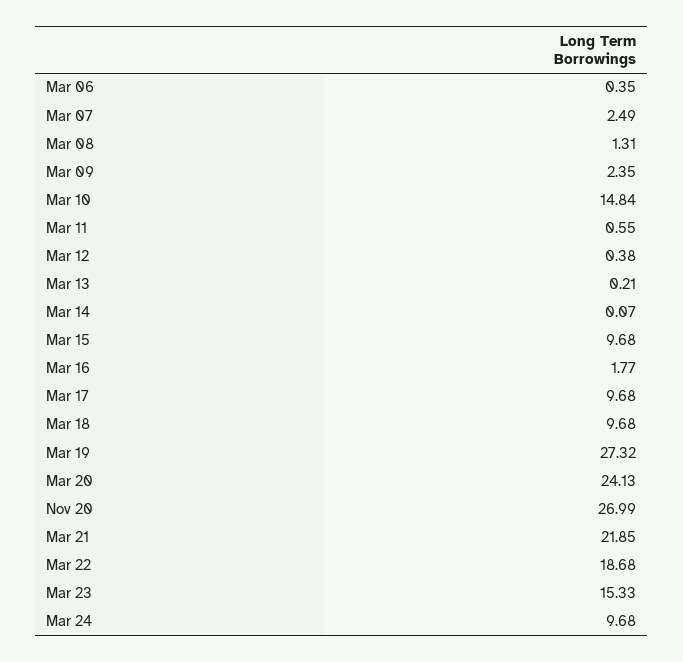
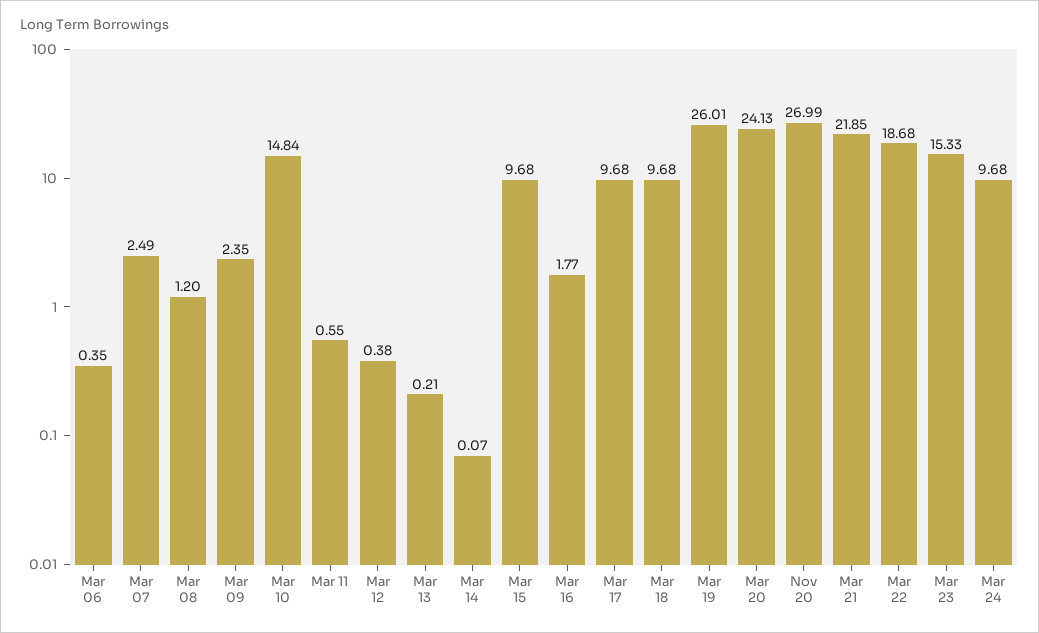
  {
    "Mar 06": 0.35,
    "Mar 07": 2.49,
-   "Mar 08": 1.31,
+   "Mar 08": 1.2,
    "Mar 09": 2.35,
    "Mar 10": 14.84,
    "Mar 11": 0.55,
    "Mar 12": 0.38,
    "Mar 13": 0.21,
    "Mar 14": 0.07,
    "Mar 15": 9.68,
    "Mar 16": 1.77,
    "Mar 17": 9.68,
    "Mar 18": 9.68,
-   "Mar 19": 27.32,
+   "Mar 19": 26.01,
    "Mar 20": 24.13,
    "Nov 20": 26.99,
    "Mar 21": 21.85,
    "Mar 22": 18.68,
    "Mar 23": 15.33,
    "Mar 24": 9.68
  }

